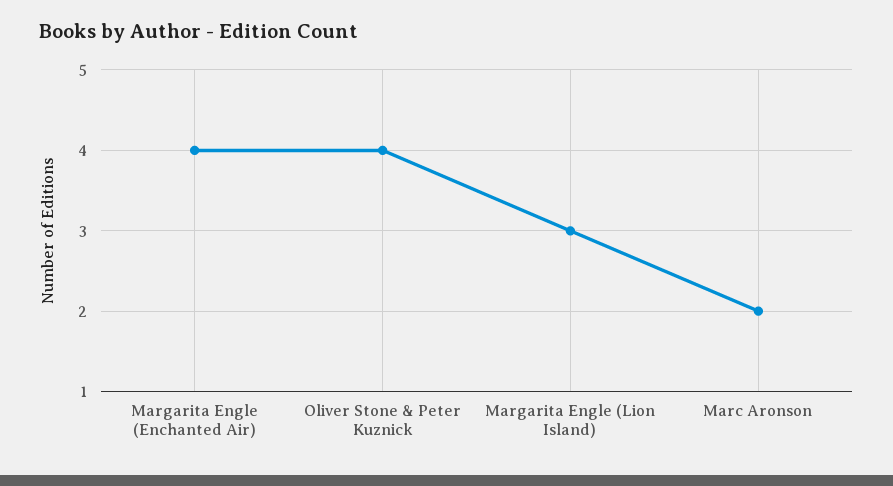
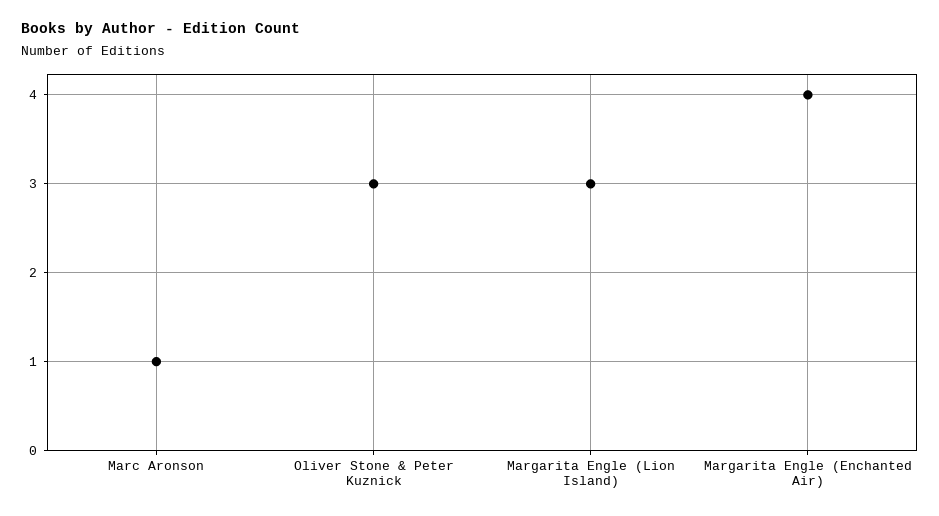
  {
    "Margarita Engle (Enchanted Air)": 4,
-   "Oliver Stone & Peter Kuznick": 4,
+   "Oliver Stone & Peter Kuznick": 3,
    "Margarita Engle (Lion Island)": 3,
-   "Marc Aronson": 2
+   "Marc Aronson": 1
  }

